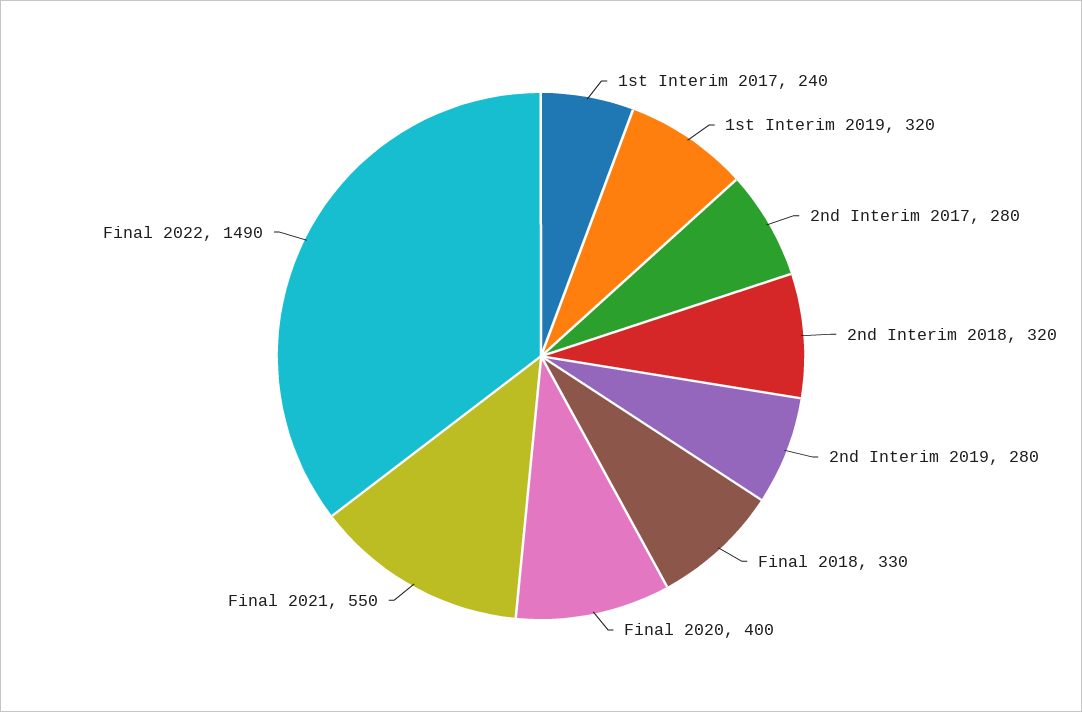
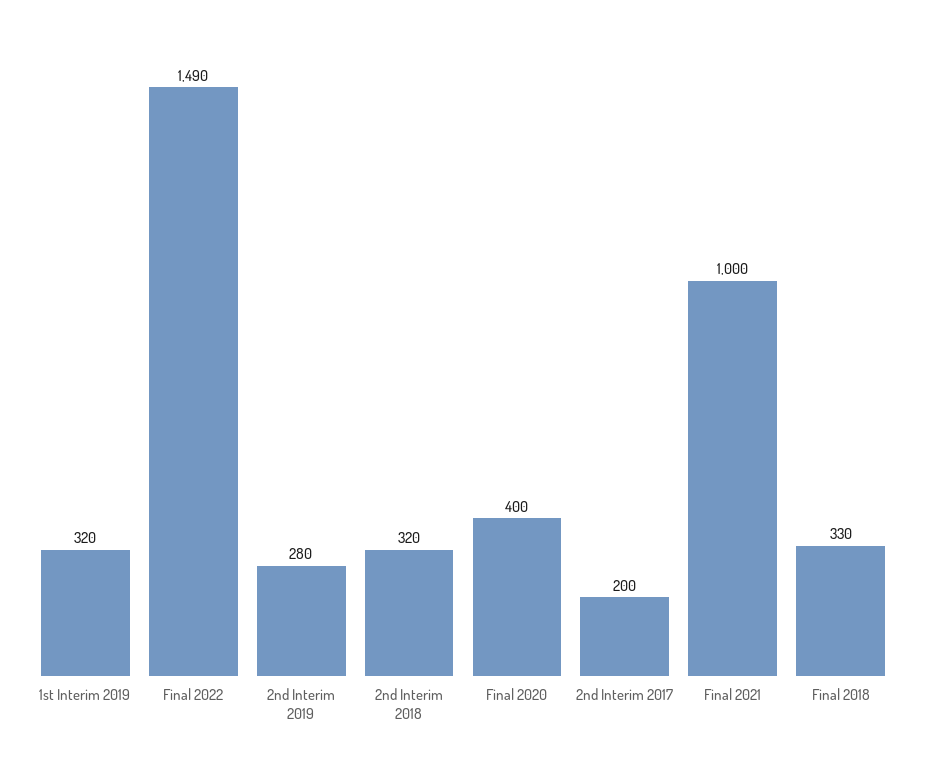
  {
-   "1st Interim 2017": 240,
    "1st Interim 2019": 320,
-   "2nd Interim 2017": 280,
+   "2nd Interim 2017": 200,
    "2nd Interim 2018": 320,
    "2nd Interim 2019": 280,
    "Final 2018": 330,
    "Final 2020": 400,
-   "Final 2021": 550,
+   "Final 2021": 1000,
    "Final 2022": 1490
  }

